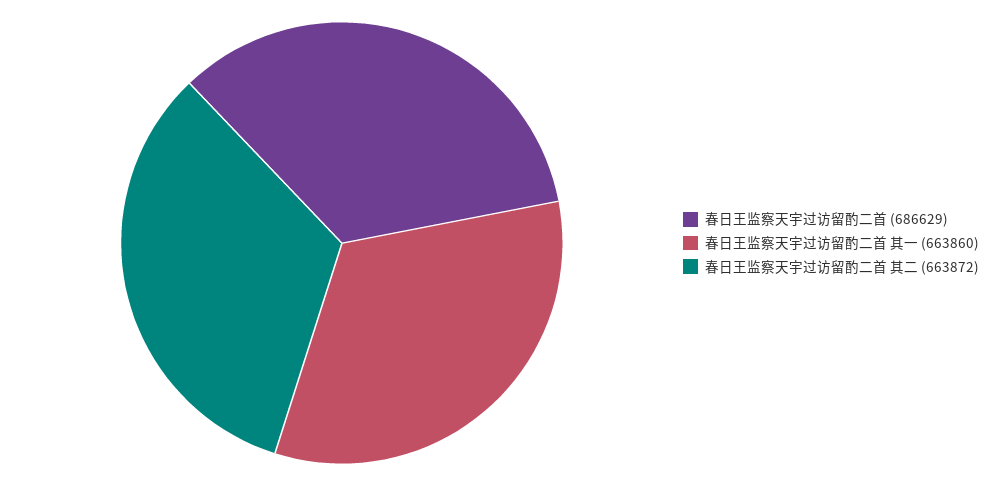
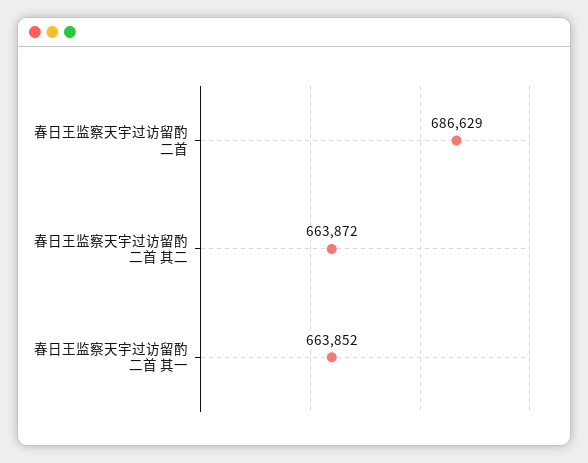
  {
    "春日王监察天宇过访留酌二首": 686629,
-   "春日王监察天宇过访留酌二首 其一": 663860,
+   "春日王监察天宇过访留酌二首 其一": 663852,
    "春日王监察天宇过访留酌二首 其二": 663872
  }

